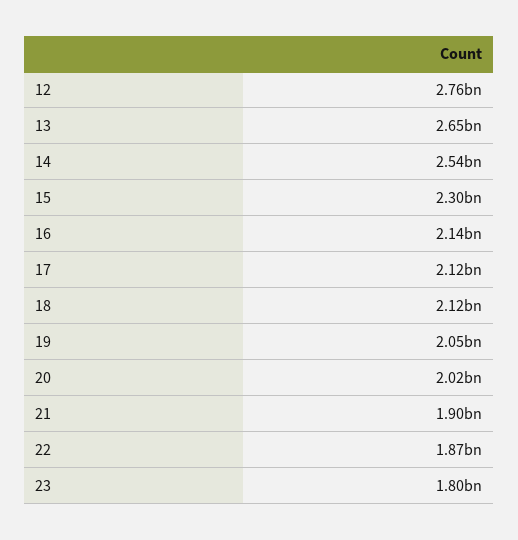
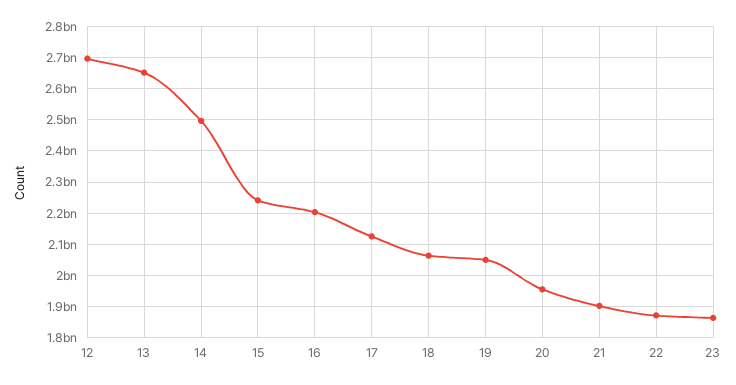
  {
-   "12": 2760000000,
+   "12": 2700000000,
    "13": 2650000000,
-   "14": 2540000000,
+   "14": 2500000000,
-   "15": 2300000000,
+   "15": 2240000000,
-   "16": 2140000000,
+   "16": 2200000000,
    "17": 2120000000,
-   "18": 2120000000,
+   "18": 2060000000,
    "19": 2050000000,
-   "20": 2020000000,
+   "20": 1960000000,
    "21": 1900000000,
    "22": 1870000000,
-   "23": 1800000000
+   "23": 1860000000
  }

